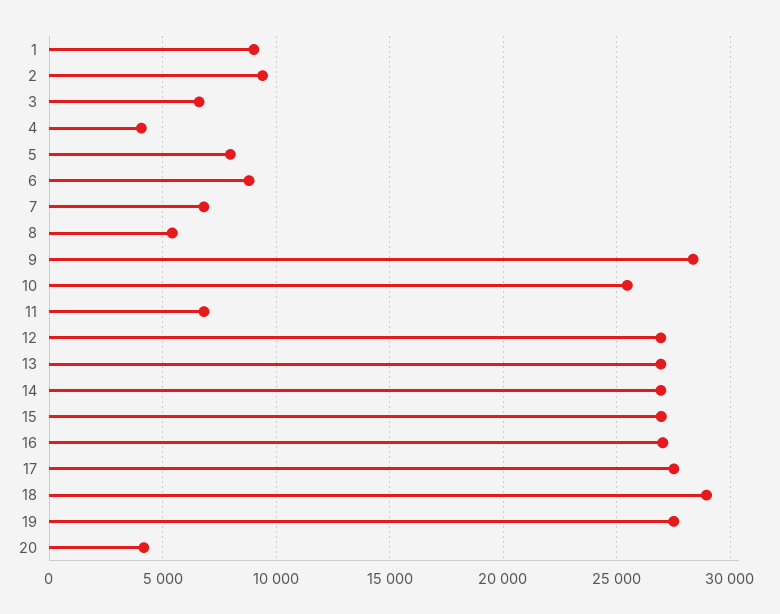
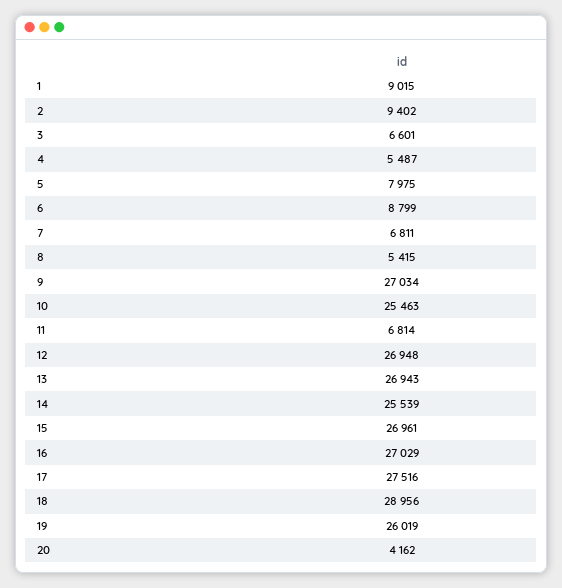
  {
    "1": 9015,
    "2": 9402,
    "3": 6601,
-   "4": 4000,
+   "4": 5487,
    "5": 7975,
    "6": 8799,
    "7": 6811,
    "8": 5415,
-   "9": 28500,
+   "9": 27034,
    "10": 25463,
    "11": 6814,
    "12": 26948,
    "13": 26943,
-   "14": 27000,
+   "14": 25539,
    "15": 26961,
    "16": 27029,
    "17": 27516,
    "18": 28956,
-   "19": 27500,
+   "19": 26019,
    "20": 4162
  }

